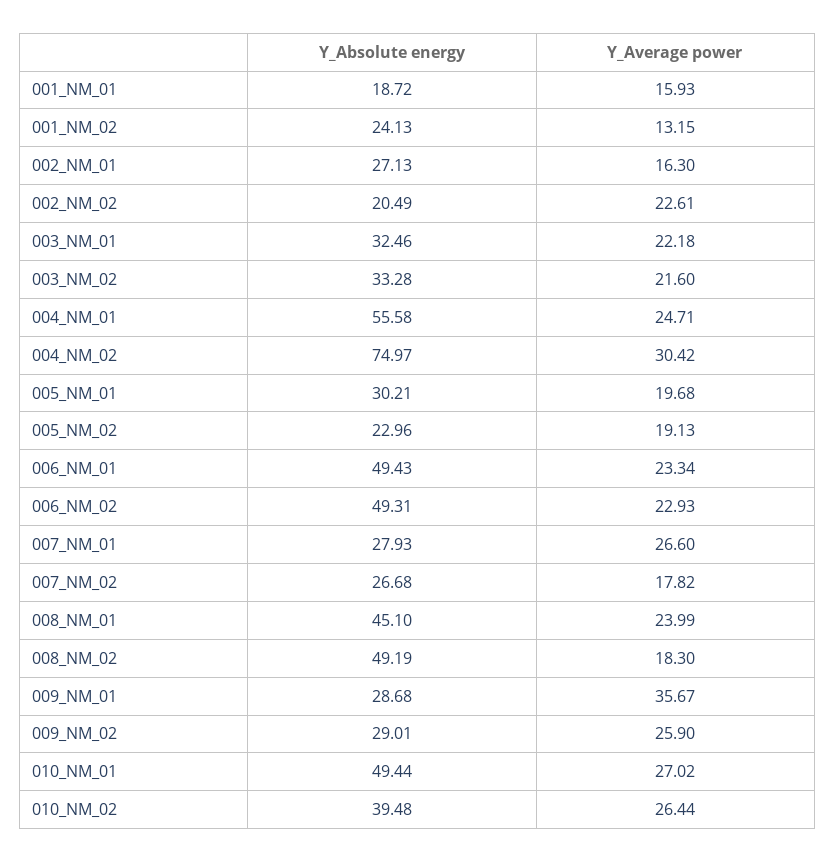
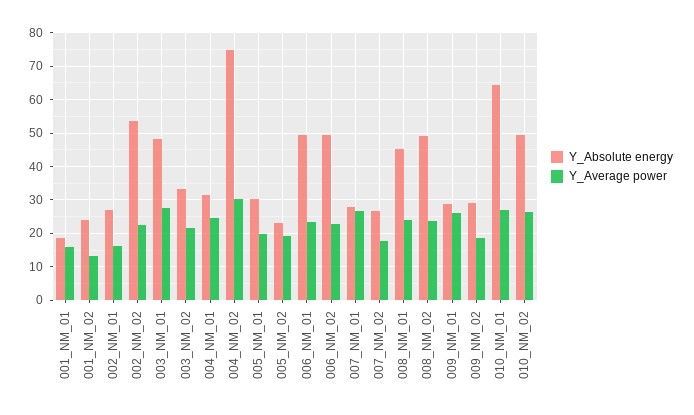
  {
    "Y_Absolute energy": {
      "001_NM_01": 18.72,
      "001_NM_02": 24.13,
      "002_NM_01": 27.13,
-     "002_NM_02": 20.49,
+     "002_NM_02": 54,
-     "003_NM_01": 32.46,
+     "003_NM_01": 48,
      "003_NM_02": 33.28,
-     "004_NM_01": 55.58,
+     "004_NM_01": 32,
      "004_NM_02": 74.97,
      "005_NM_01": 30.21,
      "005_NM_02": 22.96,
      "006_NM_01": 49.43,
      "006_NM_02": 49.31,
      "007_NM_01": 27.93,
      "007_NM_02": 26.68,
      "008_NM_01": 45.1,
      "008_NM_02": 49.19,
      "009_NM_01": 28.68,
      "009_NM_02": 29.01,
-     "010_NM_01": 49.44,
+     "010_NM_01": 64,
-     "010_NM_02": 39.48
+     "010_NM_02": 50
    },
    "Y_Average power": {
      "001_NM_01": 15.93,
      "001_NM_02": 13.15,
      "002_NM_01": 16.3,
      "002_NM_02": 22.61,
-     "003_NM_01": 22.18,
+     "003_NM_01": 28,
      "003_NM_02": 21.6,
      "004_NM_01": 24.71,
      "004_NM_02": 30.42,
      "005_NM_01": 19.68,
      "005_NM_02": 19.13,
      "006_NM_01": 23.34,
      "006_NM_02": 22.93,
      "007_NM_01": 26.6,
      "007_NM_02": 17.82,
      "008_NM_01": 23.99,
-     "008_NM_02": 18.3,
+     "008_NM_02": 24,
-     "009_NM_01": 35.67,
+     "009_NM_01": 26,
-     "009_NM_02": 25.9,
+     "009_NM_02": 18,
      "010_NM_01": 27.02,
      "010_NM_02": 26.44
    }
  }

